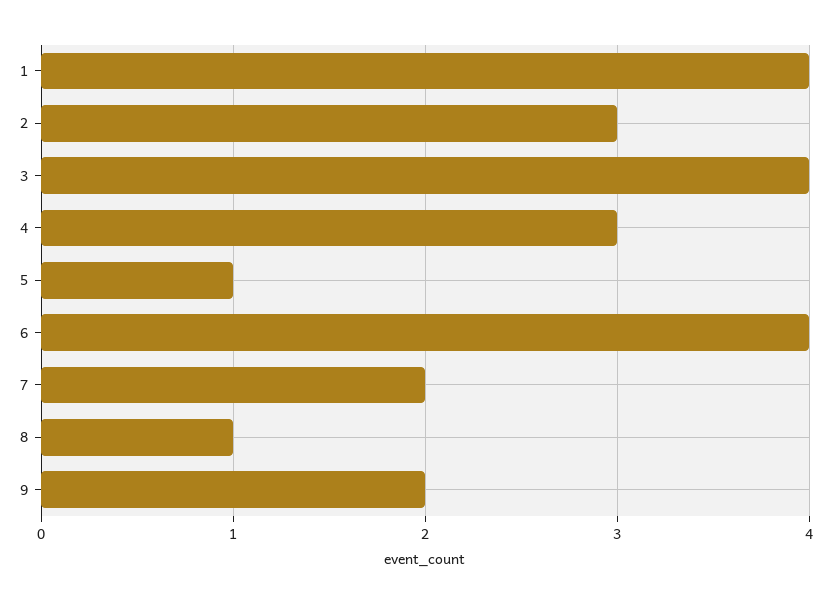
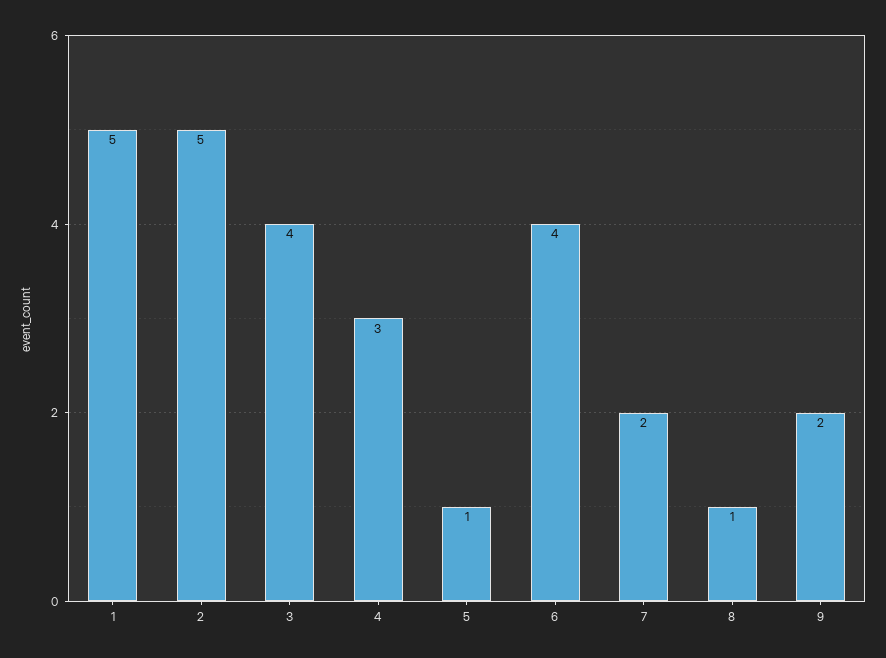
  {
-   "1": 4,
+   "1": 5,
-   "2": 3,
+   "2": 5,
    "3": 4,
    "4": 3,
    "5": 1,
    "6": 4,
    "7": 2,
    "8": 1,
    "9": 2
  }

